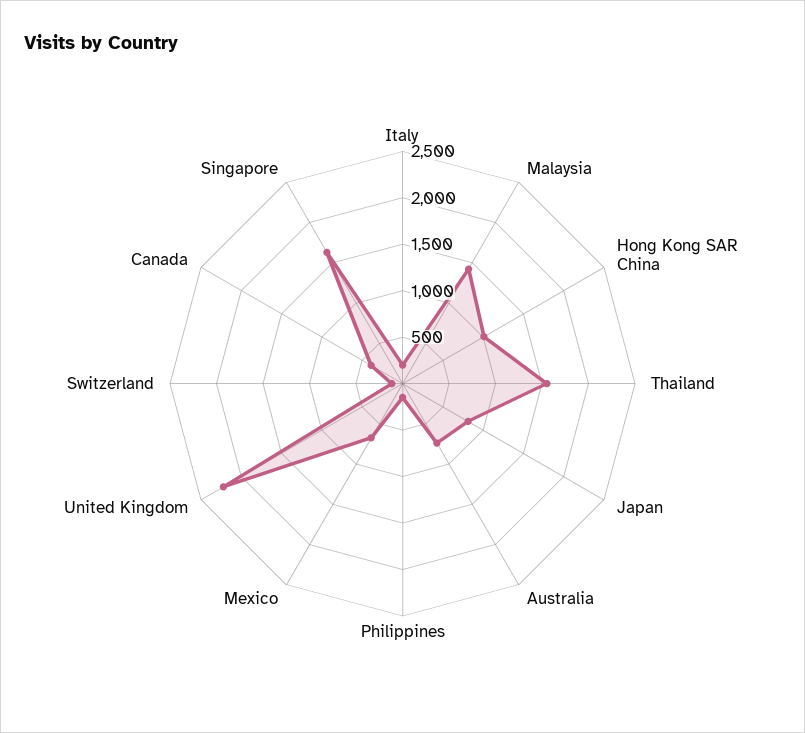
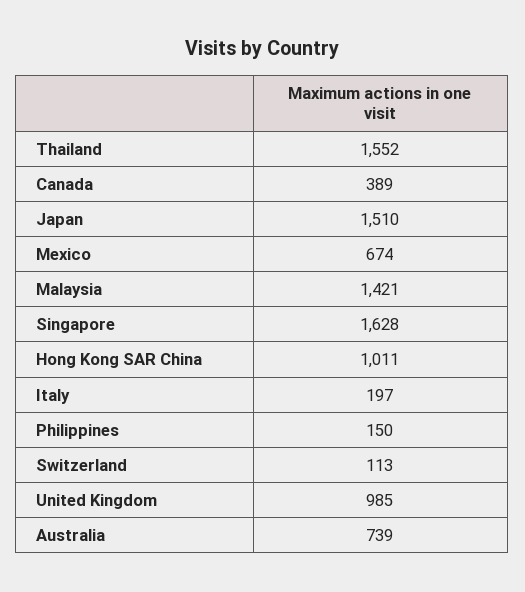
  {
    "Italy": 197,
    "Malaysia": 1421,
    "Hong Kong SAR China": 1011,
    "Thailand": 1552,
-   "Japan": 800,
+   "Japan": 1510,
    "Australia": 739,
    "Philippines": 150,
    "Mexico": 674,
-   "United Kingdom": 2200,
+   "United Kingdom": 985,
    "Switzerland": 113,
    "Canada": 389,
    "Singapore": 1628
  }

